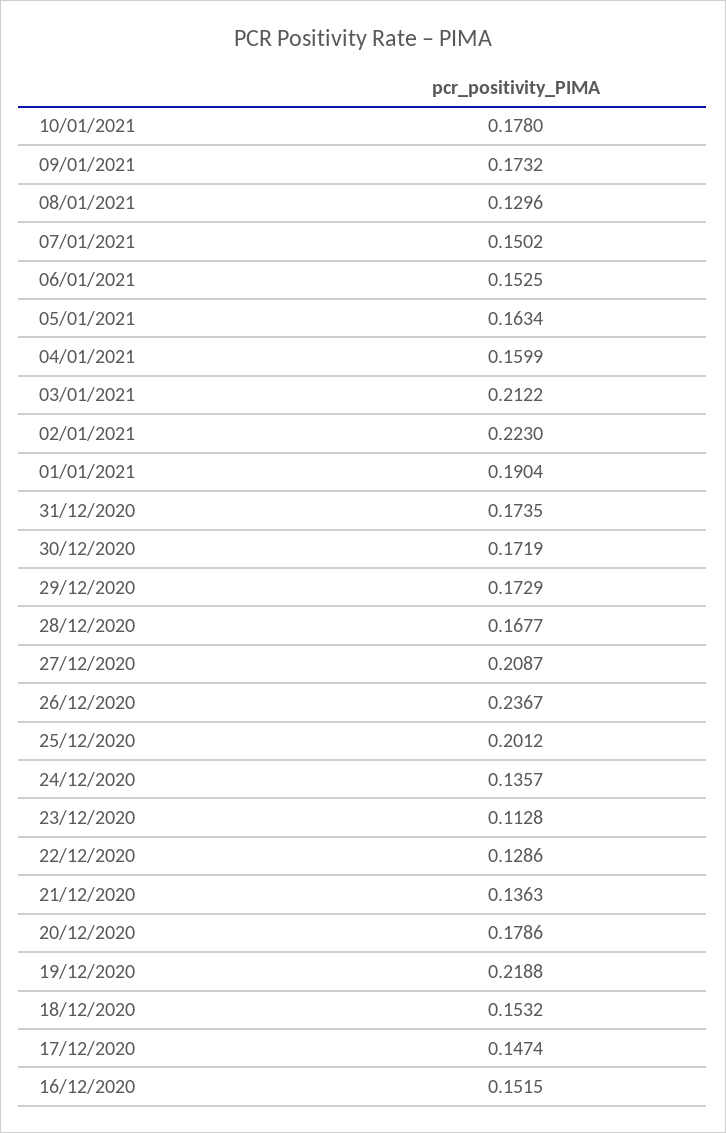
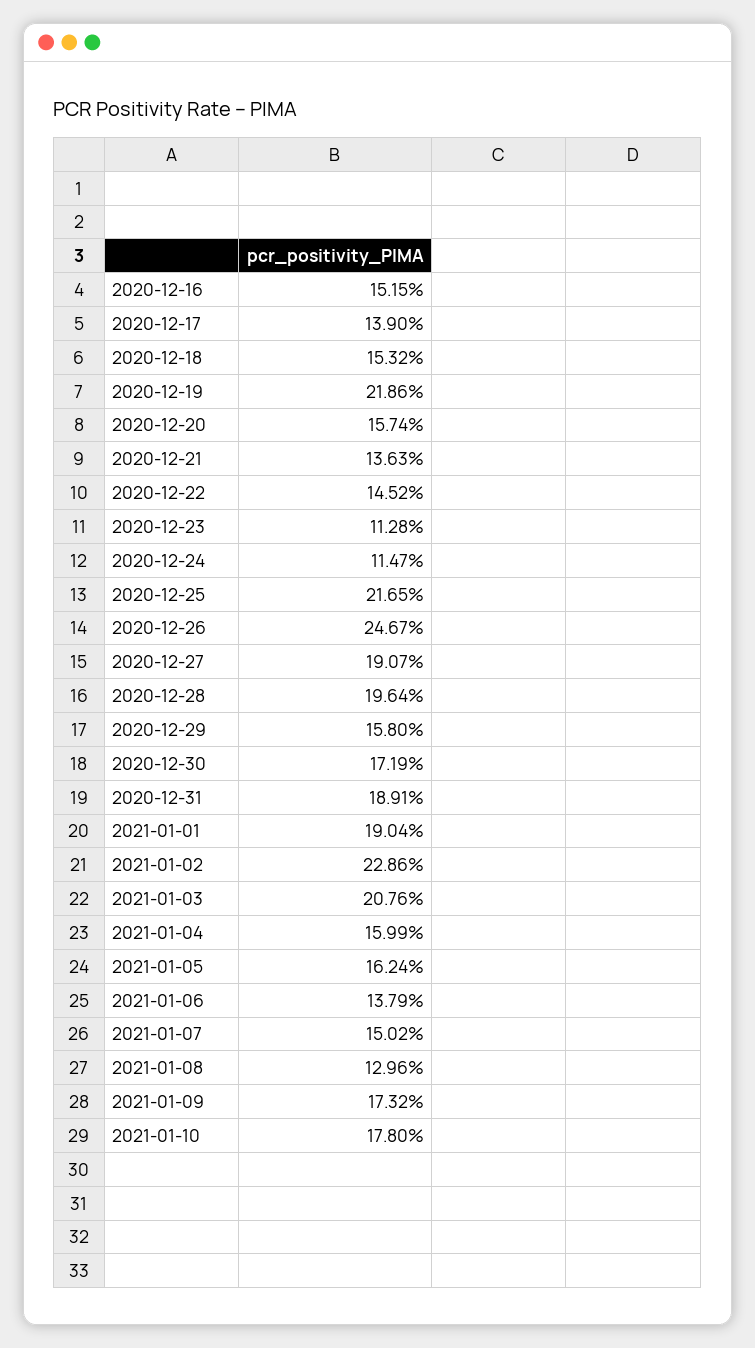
  {
    "10/01/2021": 0.178,
    "09/01/2021": 0.1732,
    "08/01/2021": 0.1296,
    "07/01/2021": 0.1502,
-   "06/01/2021": 0.1525,
+   "06/01/2021": 0.1379,
-   "05/01/2021": 0.1634,
+   "05/01/2021": 0.1624,
    "04/01/2021": 0.1599,
-   "03/01/2021": 0.2122,
+   "03/01/2021": 0.2076,
-   "02/01/2021": 0.223,
+   "02/01/2021": 0.2286,
    "01/01/2021": 0.1904,
-   "31/12/2020": 0.1735,
+   "31/12/2020": 0.1891,
    "30/12/2020": 0.1719,
-   "29/12/2020": 0.1729,
+   "29/12/2020": 0.158,
-   "28/12/2020": 0.1677,
+   "28/12/2020": 0.1964,
-   "27/12/2020": 0.2087,
+   "27/12/2020": 0.1907,
-   "26/12/2020": 0.2367,
+   "26/12/2020": 0.2467,
-   "25/12/2020": 0.2012,
+   "25/12/2020": 0.2165,
-   "24/12/2020": 0.1357,
+   "24/12/2020": 0.1147,
    "23/12/2020": 0.1128,
-   "22/12/2020": 0.1286,
+   "22/12/2020": 0.1452,
    "21/12/2020": 0.1363,
-   "20/12/2020": 0.1786,
+   "20/12/2020": 0.1574,
-   "19/12/2020": 0.2188,
+   "19/12/2020": 0.2186,
    "18/12/2020": 0.1532,
-   "17/12/2020": 0.1474,
+   "17/12/2020": 0.139,
    "16/12/2020": 0.1515
  }

